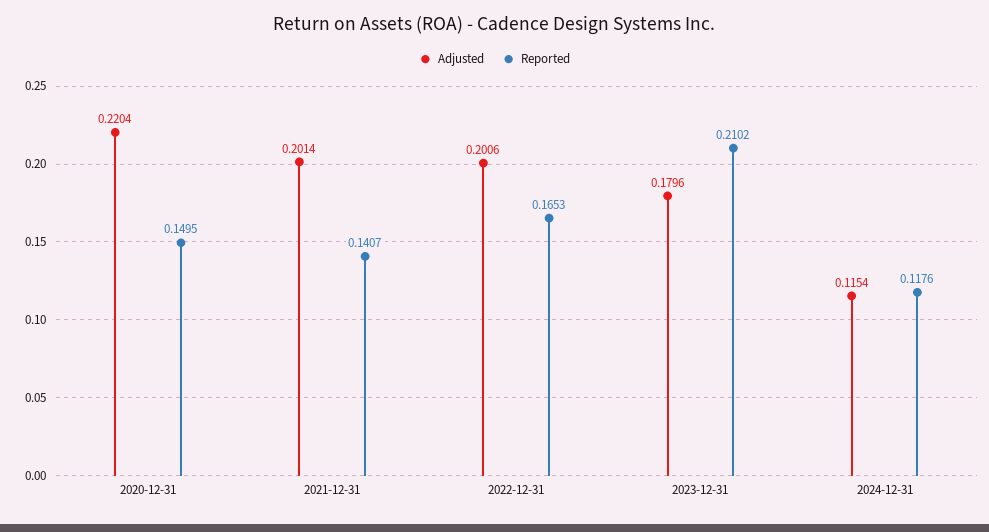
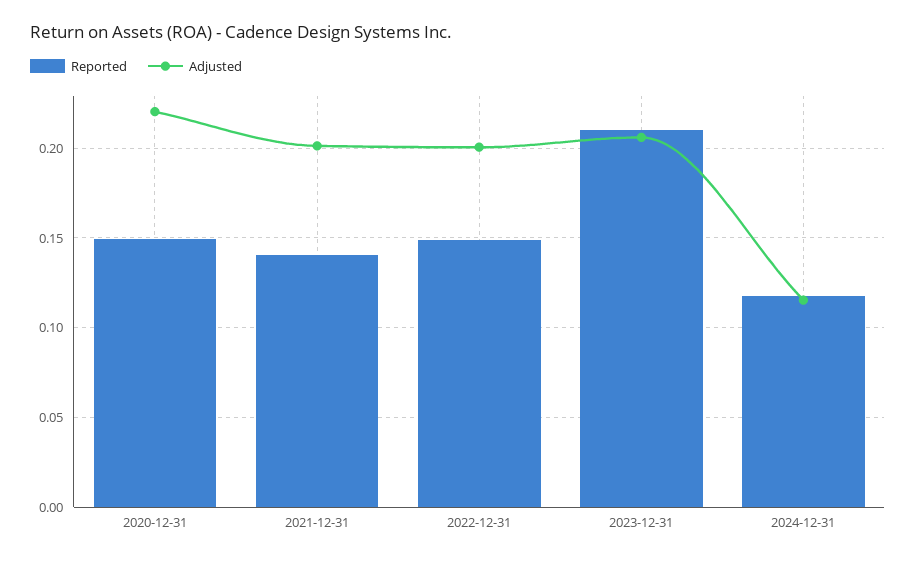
  {
    "Adjusted": {
      "2020-12-31": 0.2204,
      "2021-12-31": 0.2014,
      "2022-12-31": 0.2006,
-     "2023-12-31": 0.1796,
+     "2023-12-31": 0.205,
      "2024-12-31": 0.1154
    },
    "Reported": {
      "2020-12-31": 0.1495,
      "2021-12-31": 0.1407,
-     "2022-12-31": 0.1653,
+     "2022-12-31": 0.15,
      "2023-12-31": 0.2102,
      "2024-12-31": 0.1176
    }
  }

